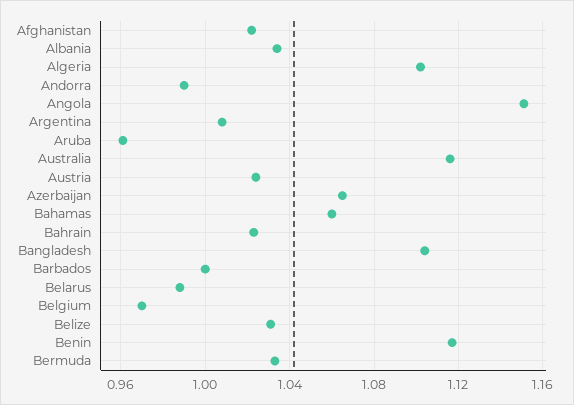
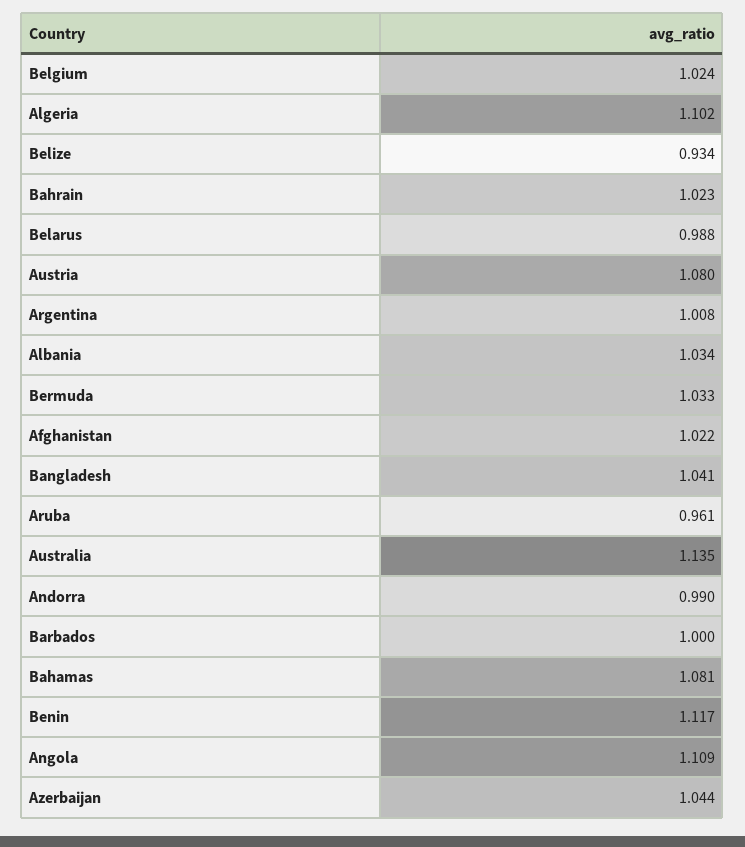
  {
    "Afghanistan": 1.022,
    "Albania": 1.034,
    "Algeria": 1.102,
    "Andorra": 0.99,
-   "Angola": 1.15,
+   "Angola": 1.109,
    "Argentina": 1.008,
    "Aruba": 0.961,
-   "Australia": 1.115,
+   "Australia": 1.135,
-   "Austria": 1.025,
+   "Austria": 1.08,
-   "Azerbaijan": 1.065,
+   "Azerbaijan": 1.044,
-   "Bahamas": 1.06,
+   "Bahamas": 1.081,
    "Bahrain": 1.023,
-   "Bangladesh": 1.105,
+   "Bangladesh": 1.041,
    "Barbados": 1,
    "Belarus": 0.988,
-   "Belgium": 0.97,
+   "Belgium": 1.024,
-   "Belize": 1.03,
+   "Belize": 0.934,
    "Benin": 1.117,
    "Bermuda": 1.033
  }

